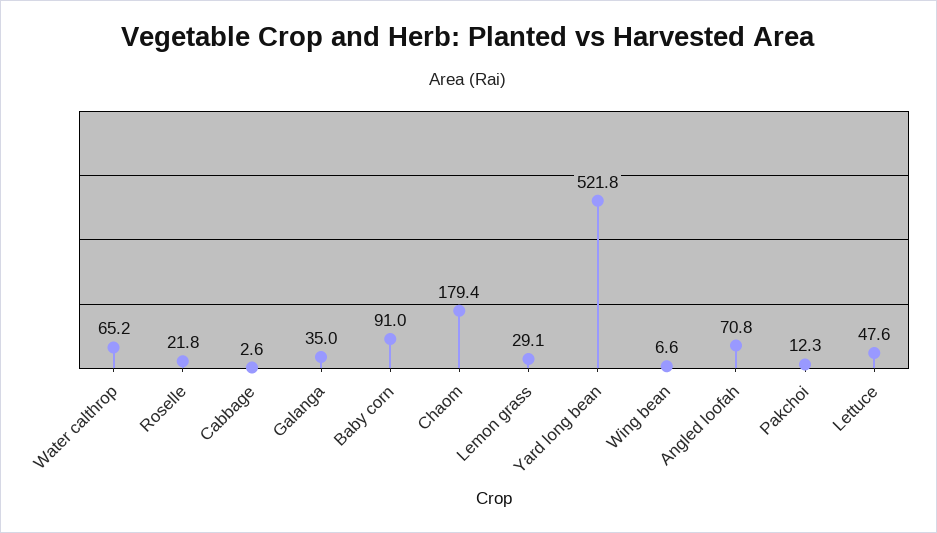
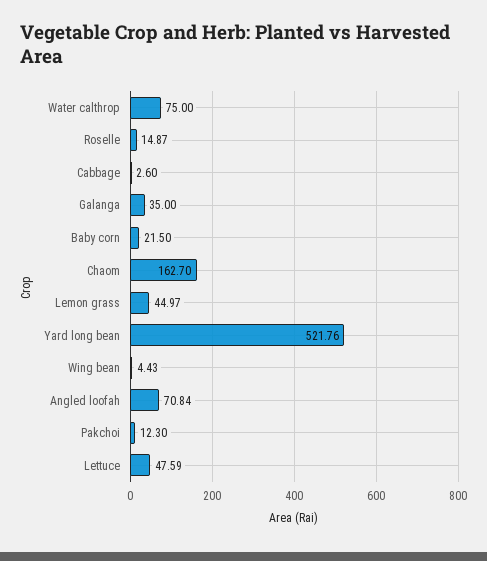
  {
-   "Water calthrop": 65.2,
+   "Water calthrop": 75,
-   "Roselle": 21.8,
+   "Roselle": 14.87,
    "Cabbage": 2.6,
    "Galanga": 35,
-   "Baby corn": 91,
+   "Baby corn": 21.5,
-   "Chaom": 179.4,
+   "Chaom": 162.7,
-   "Lemon grass": 29.1,
+   "Lemon grass": 44.97,
    "Yard long bean": 521.76,
-   "Wing bean": 6.6,
+   "Wing bean": 4.43,
    "Angled loofah": 70.84,
    "Pakchoi": 12.3,
    "Lettuce": 47.59
  }

